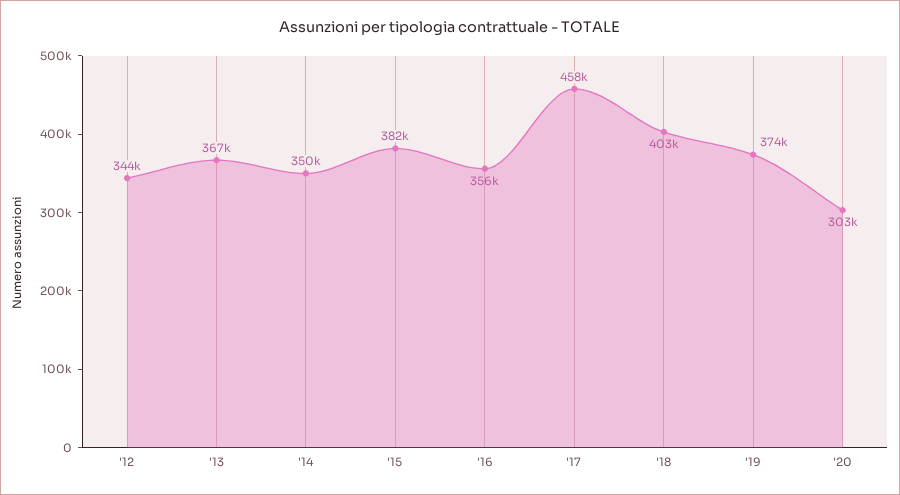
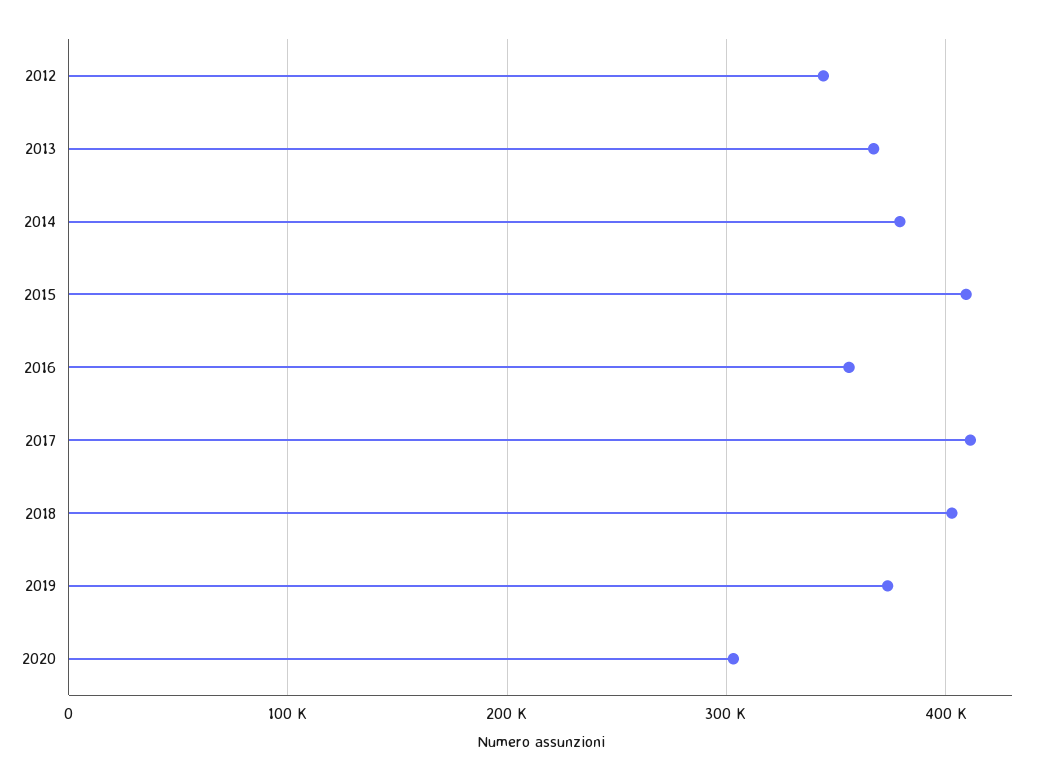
  {
    "'12": 344000,
    "'13": 367000,
-   "'14": 350000,
+   "'14": 380000,
-   "'15": 382000,
+   "'15": 410000,
    "'16": 356000,
-   "'17": 458000,
+   "'17": 410000,
    "'18": 403000,
    "'19": 374000,
    "'20": 303000
  }

